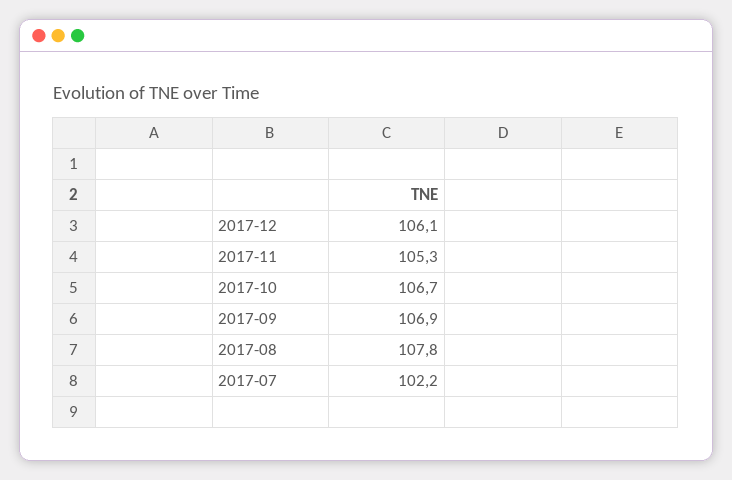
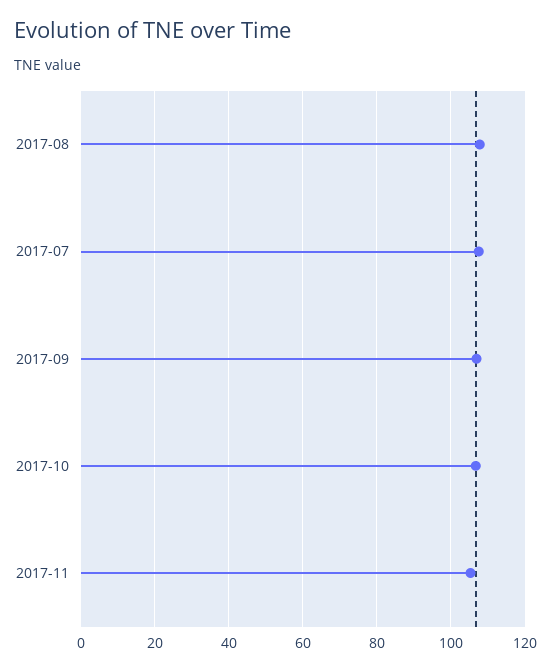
  {
-   "2017-12": 106.1,
    "2017-11": 105.3,
    "2017-10": 106.7,
    "2017-09": 106.9,
    "2017-08": 107.8,
-   "2017-07": 102.2
+   "2017-07": 108
  }

